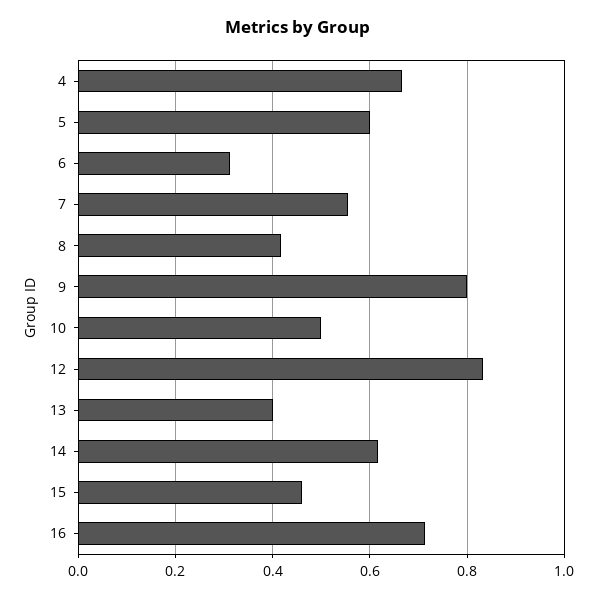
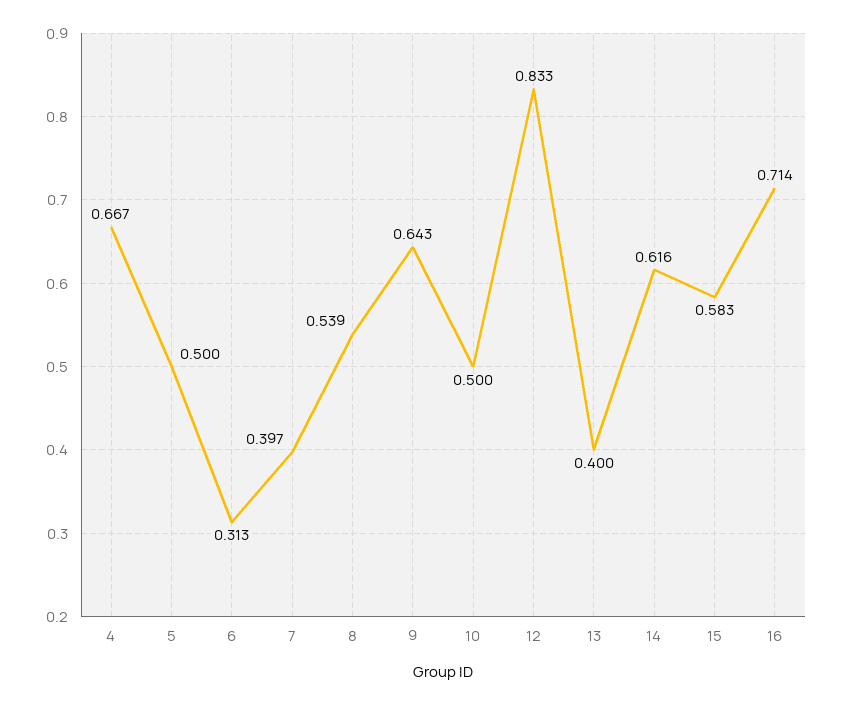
  {
    "4": 0.667,
-   "5": 0.6,
+   "5": 0.5,
    "6": 0.313,
-   "7": 0.56,
+   "7": 0.397,
-   "8": 0.42,
+   "8": 0.539,
-   "9": 0.8,
+   "9": 0.643,
    "10": 0.5,
    "12": 0.833,
    "13": 0.4,
    "14": 0.616,
-   "15": 0.46,
+   "15": 0.583,
    "16": 0.714
  }

